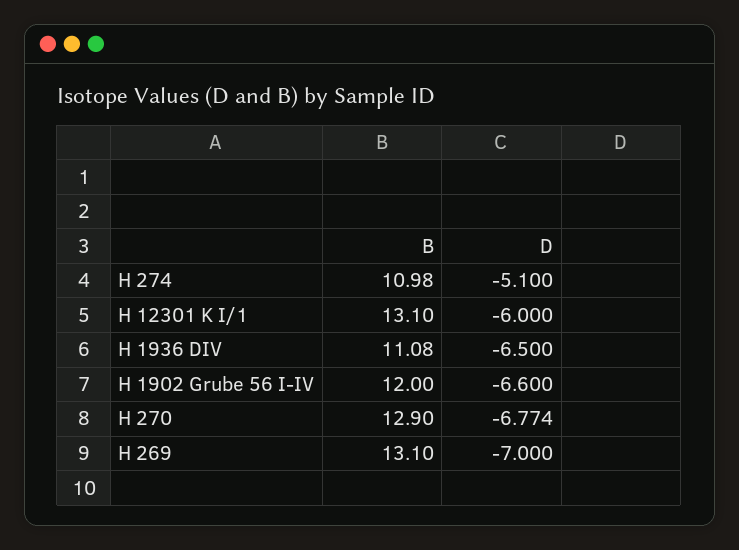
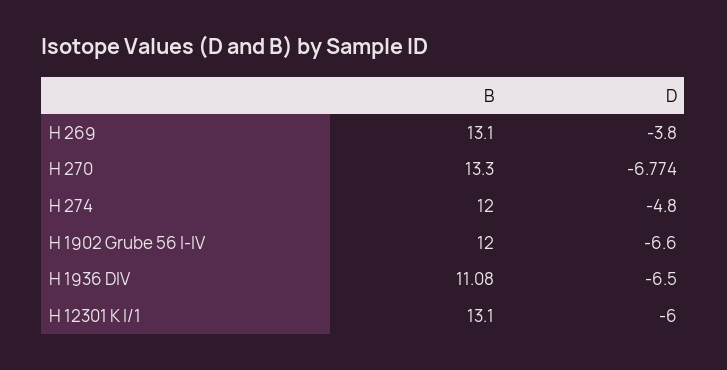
  {
    "B": {
-     "H 274": 10.98,
+     "H 274": 12,
      "H 12301 K I/1": 13.1,
      "H 1936 DIV": 11.08,
      "H 1902 Grube 56 I-IV": 12,
-     "H 270": 12.9,
+     "H 270": 13.3,
      "H 269": 13.1
    },
    "D": {
-     "H 274": -5.1,
+     "H 274": -4.8,
      "H 12301 K I/1": -6,
      "H 1936 DIV": -6.5,
      "H 1902 Grube 56 I-IV": -6.6,
      "H 270": -6.774,
-     "H 269": -7
+     "H 269": -3.8
    }
  }

